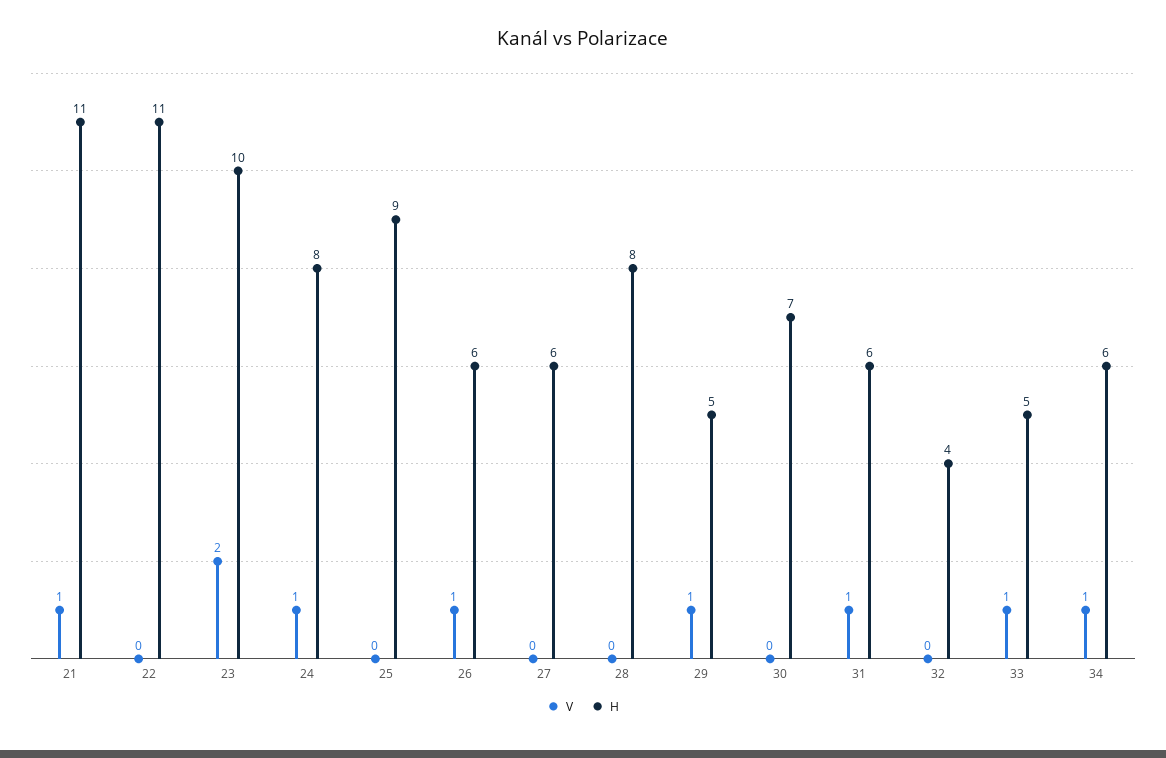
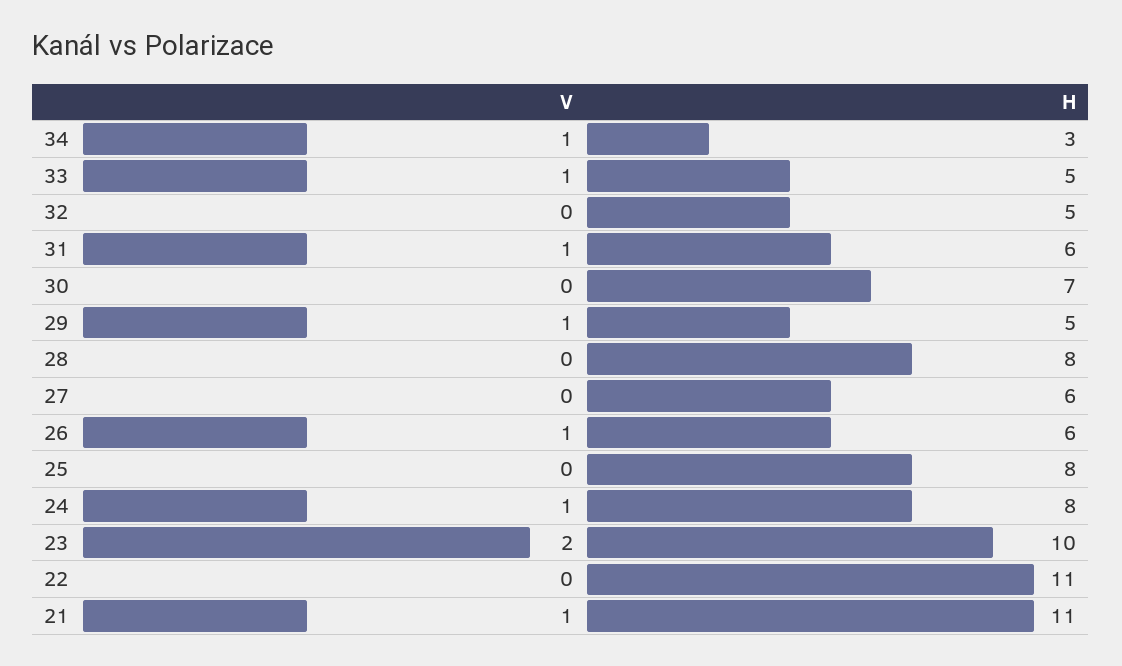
  {
    "V": {
      "21": 1,
      "22": 0,
      "23": 2,
      "24": 1,
      "25": 0,
      "26": 1,
      "27": 0,
      "28": 0,
      "29": 1,
      "30": 0,
      "31": 1,
      "32": 0,
      "33": 1,
      "34": 1
    },
    "H": {
      "21": 11,
      "22": 11,
      "23": 10,
      "24": 8,
-     "25": 9,
+     "25": 8,
      "26": 6,
      "27": 6,
      "28": 8,
      "29": 5,
      "30": 7,
      "31": 6,
-     "32": 4,
+     "32": 5,
      "33": 5,
-     "34": 6
+     "34": 3
    }
  }

